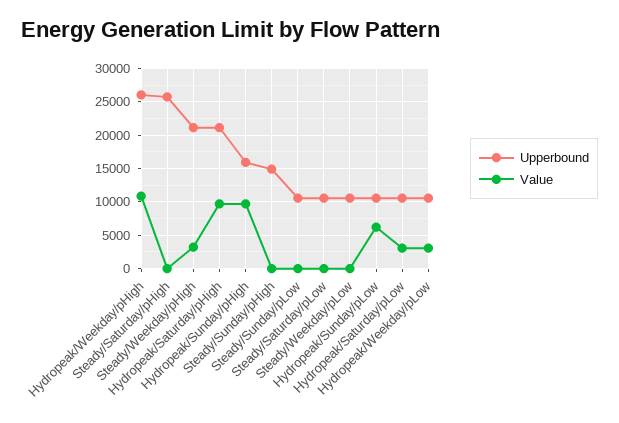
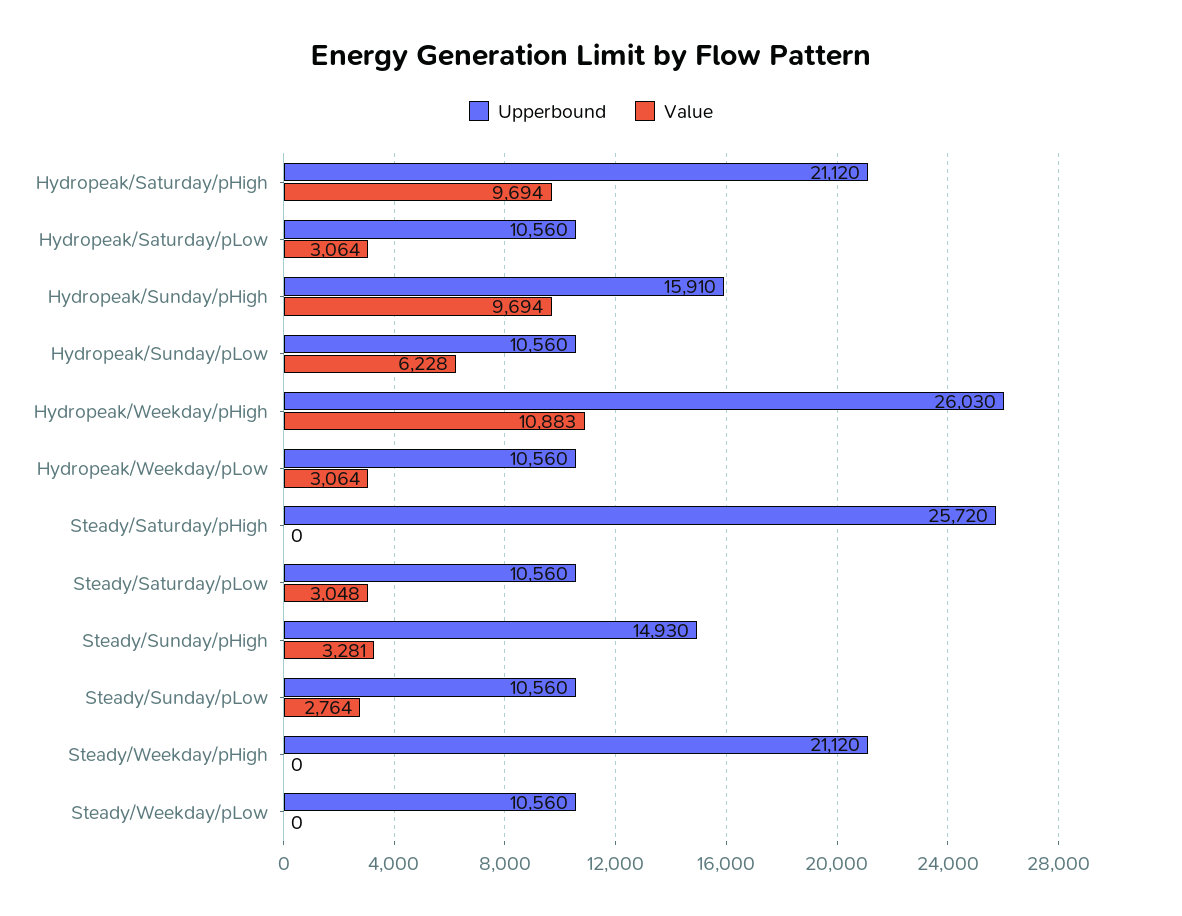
  {
    "Upperbound": {
      "Hydropeak/Weekday/pHigh": 26030,
      "Steady/Saturday/pHigh": 25720,
      "Steady/Weekday/pHigh": 21120,
      "Hydropeak/Saturday/pHigh": 21120,
      "Hydropeak/Sunday/pHigh": 15910,
      "Steady/Sunday/pHigh": 14930,
      "Steady/Sunday/pLow": 10560,
      "Steady/Saturday/pLow": 10560,
      "Steady/Weekday/pLow": 10560,
      "Hydropeak/Sunday/pLow": 10560,
      "Hydropeak/Saturday/pLow": 10560,
      "Hydropeak/Weekday/pLow": 10560
    },
    "Value": {
      "Hydropeak/Weekday/pHigh": 10883,
      "Steady/Saturday/pHigh": 0,
-     "Steady/Weekday/pHigh": 3000,
+     "Steady/Weekday/pHigh": 0,
      "Hydropeak/Saturday/pHigh": 9694,
      "Hydropeak/Sunday/pHigh": 9694,
-     "Steady/Sunday/pHigh": 0,
+     "Steady/Sunday/pHigh": 3281,
-     "Steady/Sunday/pLow": 0,
+     "Steady/Sunday/pLow": 2764,
-     "Steady/Saturday/pLow": 0,
+     "Steady/Saturday/pLow": 3048,
      "Steady/Weekday/pLow": 0,
      "Hydropeak/Sunday/pLow": 6228,
      "Hydropeak/Saturday/pLow": 3064,
      "Hydropeak/Weekday/pLow": 3064
    }
  }

